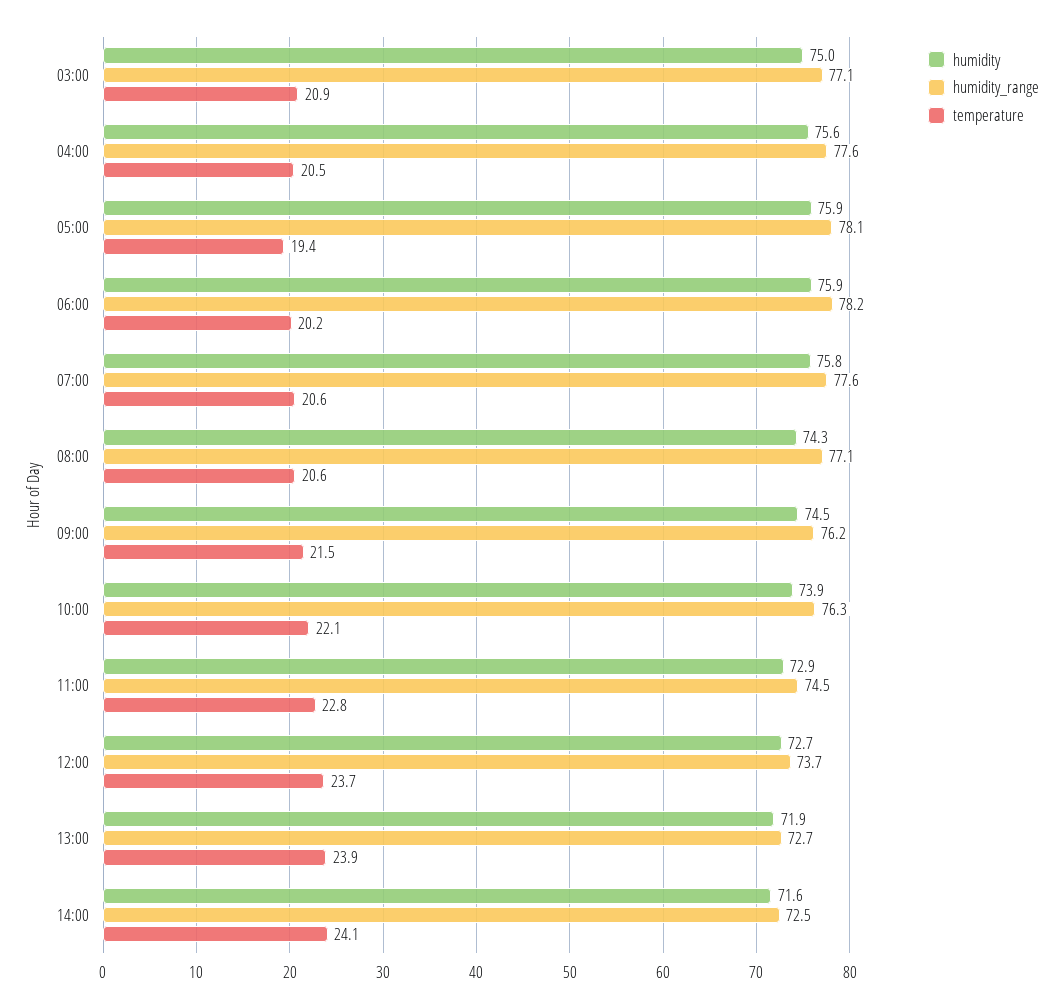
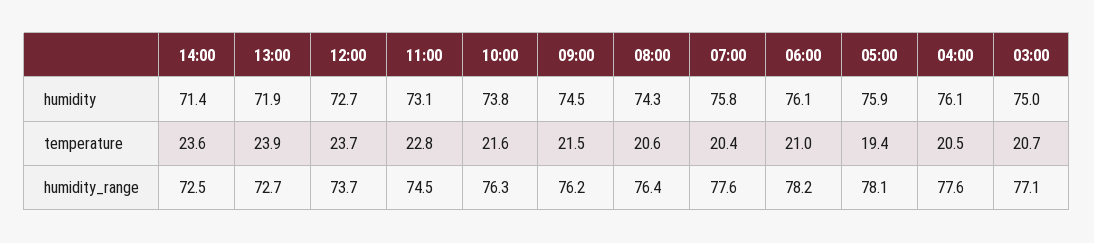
  {
    "humidity": {
      "03:00": 75,
-     "04:00": 75.6,
+     "04:00": 76.1,
      "05:00": 75.9,
-     "06:00": 75.9,
+     "06:00": 76.1,
      "07:00": 75.8,
      "08:00": 74.3,
      "09:00": 74.5,
-     "10:00": 73.9,
+     "10:00": 73.8,
-     "11:00": 72.9,
+     "11:00": 73.1,
      "12:00": 72.7,
      "13:00": 71.9,
-     "14:00": 71.6
+     "14:00": 71.4
    },
    "humidity_range": {
      "03:00": 77.1,
      "04:00": 77.6,
      "05:00": 78.1,
      "06:00": 78.2,
      "07:00": 77.6,
-     "08:00": 77.1,
+     "08:00": 76.4,
      "09:00": 76.2,
      "10:00": 76.3,
      "11:00": 74.5,
      "12:00": 73.7,
      "13:00": 72.7,
      "14:00": 72.5
    },
    "temperature": {
-     "03:00": 20.9,
+     "03:00": 20.7,
      "04:00": 20.5,
      "05:00": 19.4,
-     "06:00": 20.2,
+     "06:00": 21,
-     "07:00": 20.6,
+     "07:00": 20.4,
      "08:00": 20.6,
      "09:00": 21.5,
-     "10:00": 22.1,
+     "10:00": 21.6,
      "11:00": 22.8,
      "12:00": 23.7,
      "13:00": 23.9,
-     "14:00": 24.1
+     "14:00": 23.6
    }
  }

